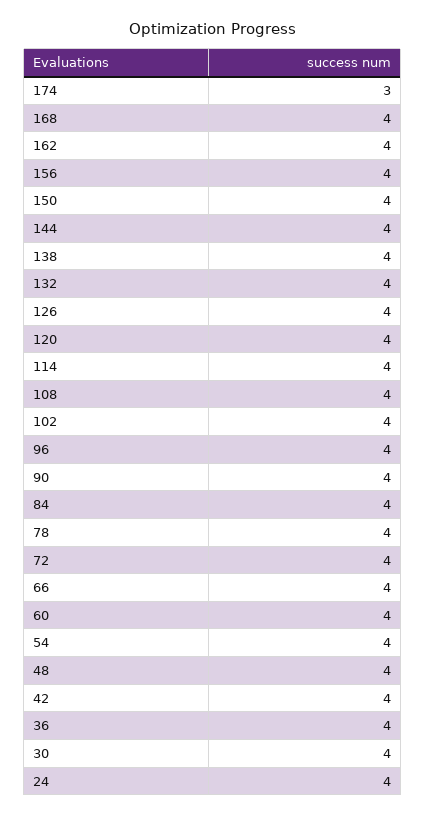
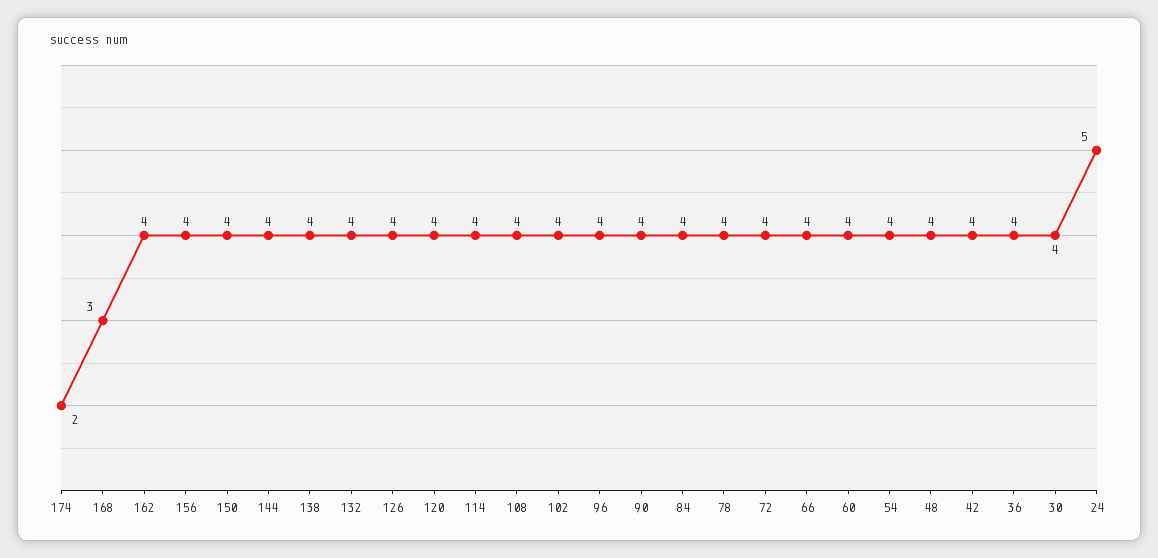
  {
-   "174": 3,
+   "174": 2,
-   "168": 4,
+   "168": 3,
    "162": 4,
    "156": 4,
    "150": 4,
    "144": 4,
    "138": 4,
    "132": 4,
    "126": 4,
    "120": 4,
    "114": 4,
    "108": 4,
    "102": 4,
    "96": 4,
    "90": 4,
    "84": 4,
    "78": 4,
    "72": 4,
    "66": 4,
    "60": 4,
    "54": 4,
    "48": 4,
    "42": 4,
    "36": 4,
    "30": 4,
-   "24": 4
+   "24": 5
  }

